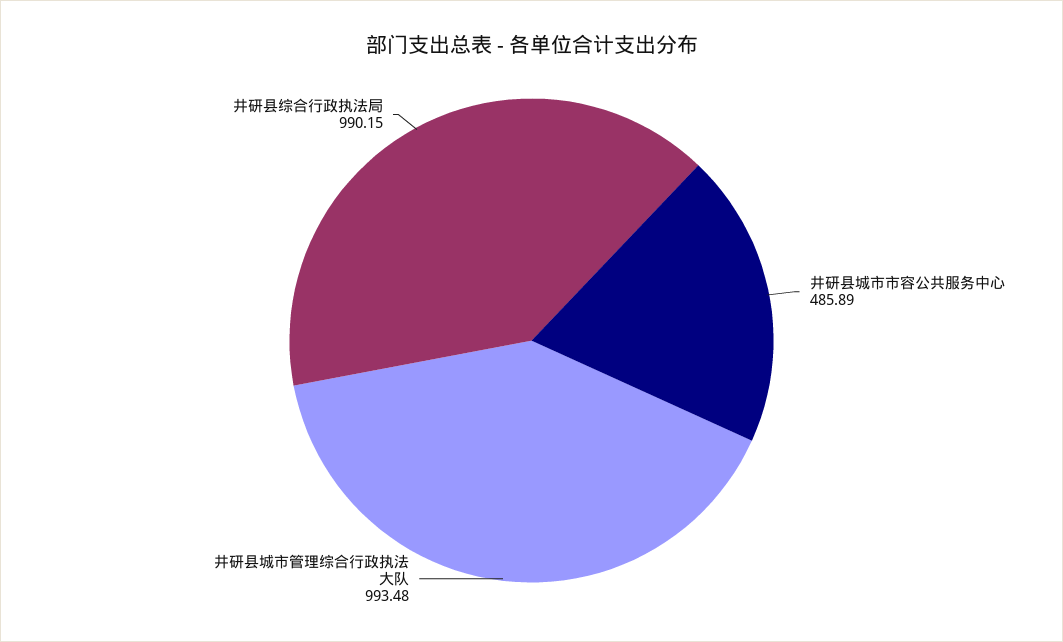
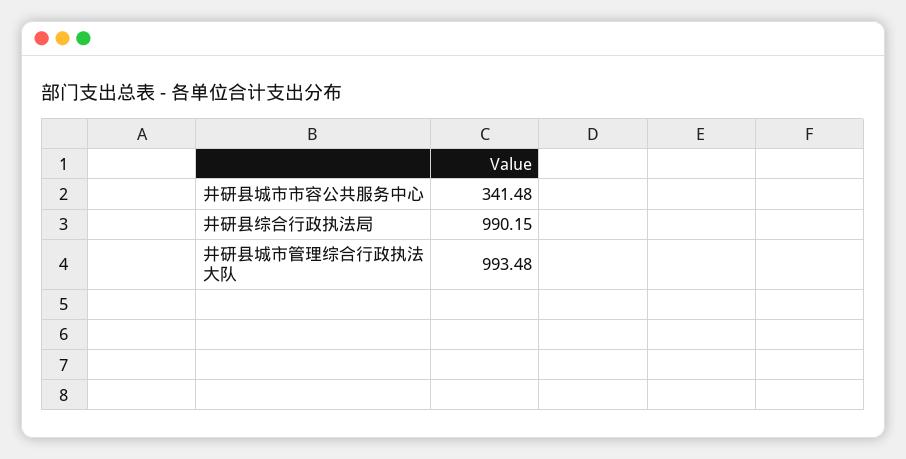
  {
-   "井研县城市市容公共服务中心": 485.89,
+   "井研县城市市容公共服务中心": 341.48,
    "井研县城市管理综合行政执法大队": 993.48,
    "井研县综合行政执法局": 990.15
  }

